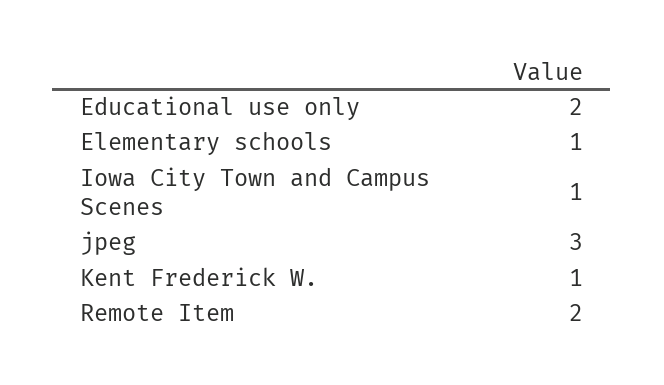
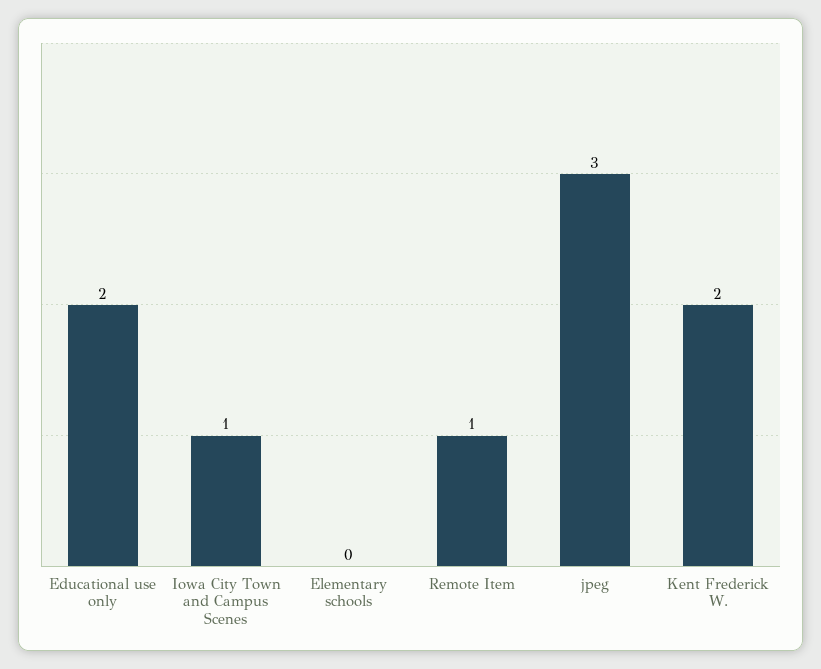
  {
    "Educational use only": 2,
-   "Elementary schools": 1,
+   "Elementary schools": 0,
    "Iowa City Town and Campus Scenes": 1,
    "jpeg": 3,
-   "Kent Frederick W.": 1,
+   "Kent Frederick W.": 2,
-   "Remote Item": 2
+   "Remote Item": 1
  }

